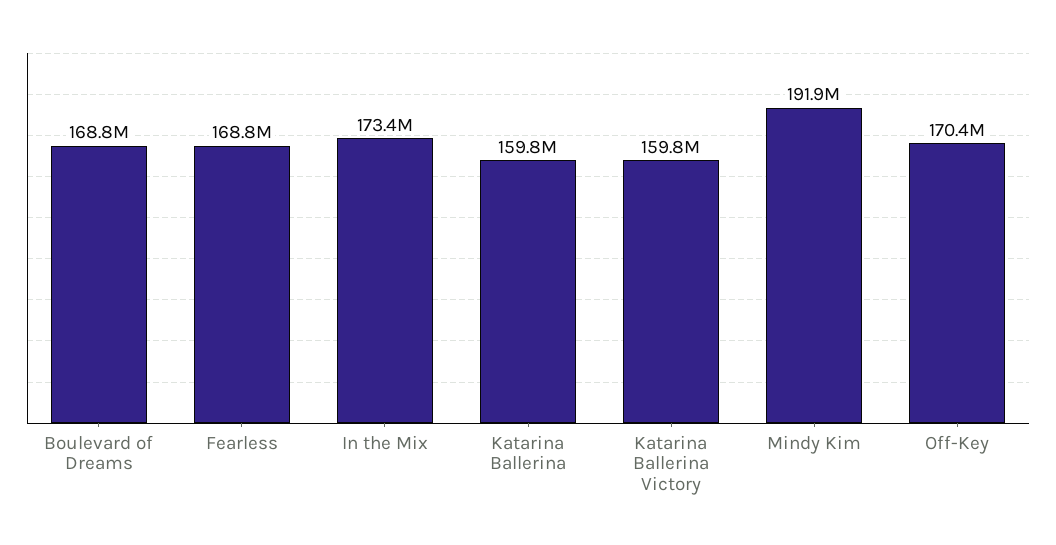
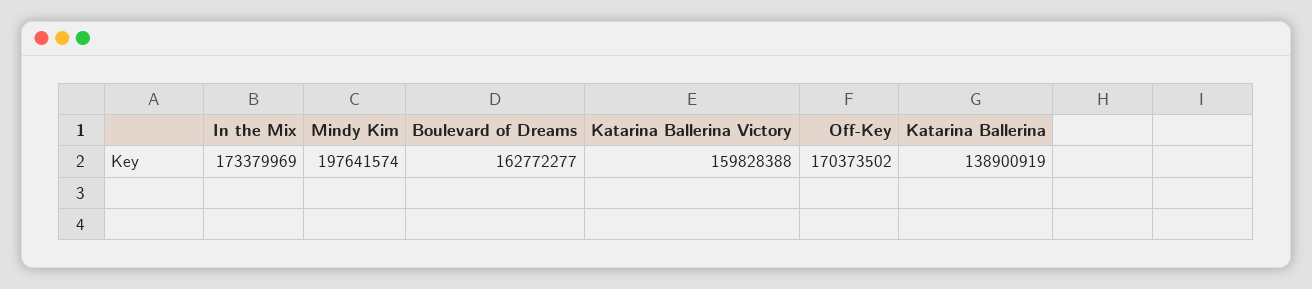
  {
-   "Boulevard of Dreams": 168800000,
+   "Boulevard of Dreams": 162772277,
-   "Fearless": 168800000,
    "In the Mix": 173379969,
-   "Katarina Ballerina": 159800000,
+   "Katarina Ballerina": 138900919,
    "Katarina Ballerina Victory": 159828388,
-   "Mindy Kim": 191900000,
+   "Mindy Kim": 197641574,
    "Off-Key": 170373502
  }

